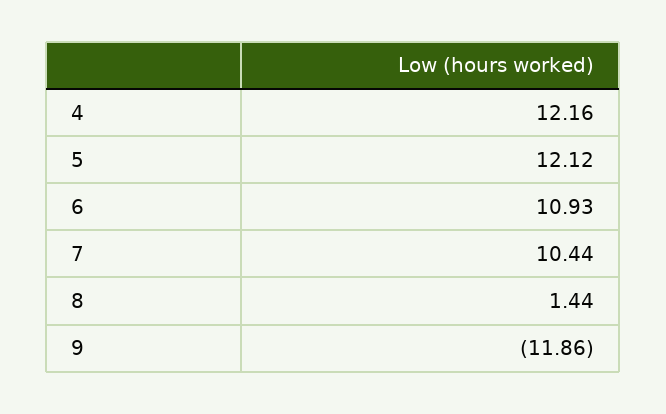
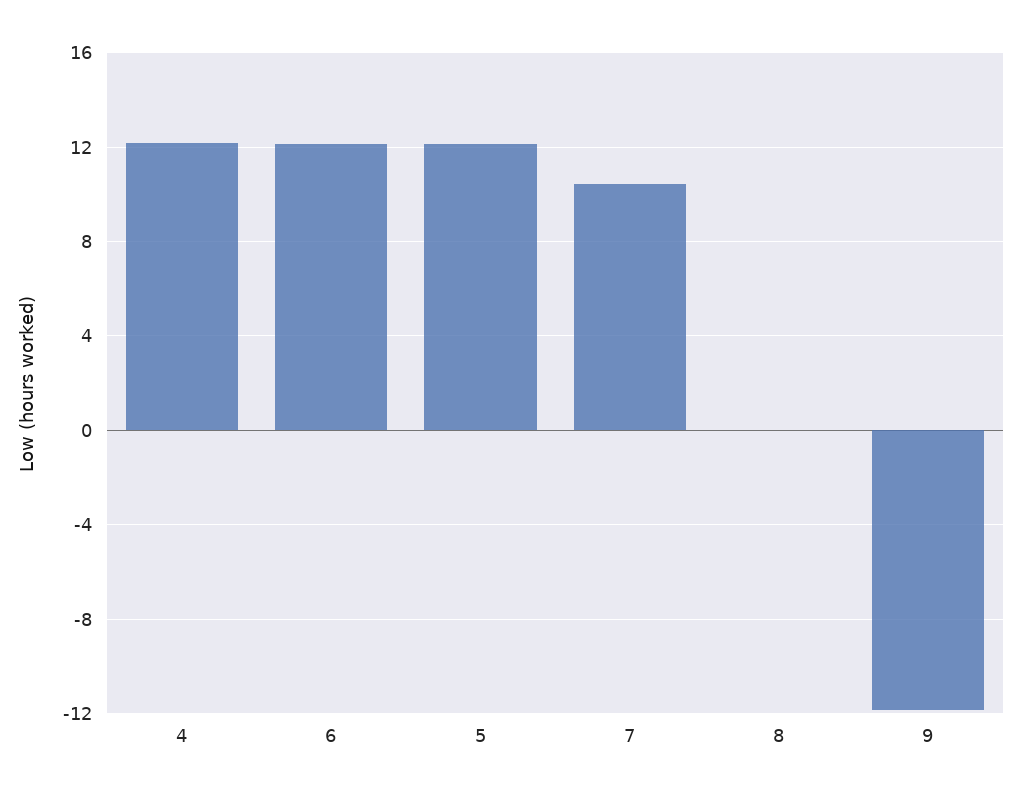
  {
    "4": 12.16,
    "5": 12.12,
-   "6": 10.93,
+   "6": 12,
    "7": 10.44,
-   "8": 1.44,
+   "8": 0,
    "9": -11.86
  }

